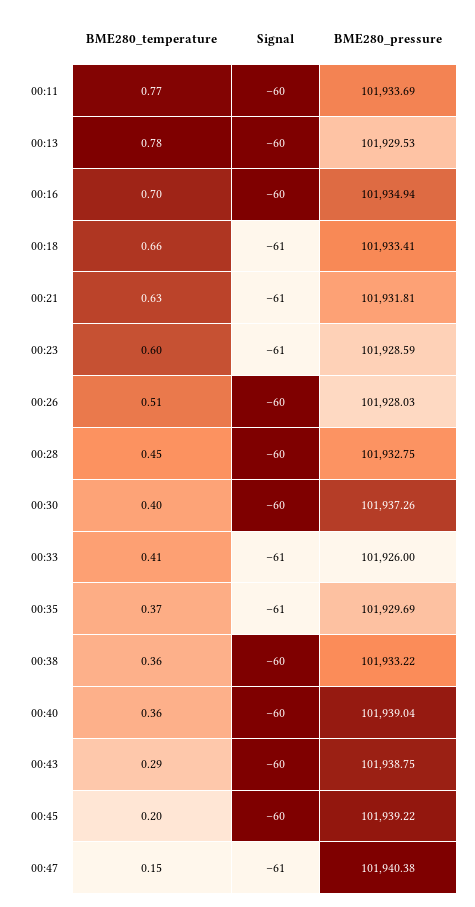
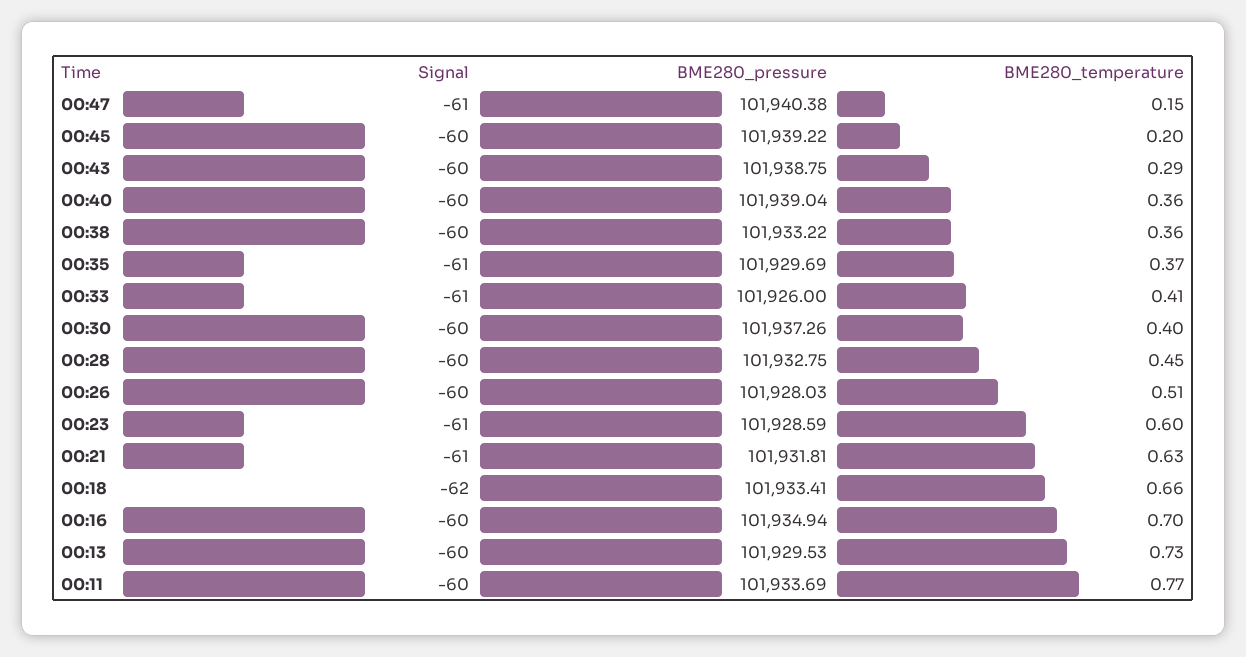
  {
    "BME280_temperature": {
      "00:11": 0.77,
-     "00:13": 0.78,
+     "00:13": 0.73,
      "00:16": 0.7,
      "00:18": 0.66,
      "00:21": 0.63,
      "00:23": 0.6,
      "00:26": 0.51,
      "00:28": 0.45,
      "00:30": 0.4,
      "00:33": 0.41,
      "00:35": 0.37,
      "00:38": 0.36,
      "00:40": 0.36,
      "00:43": 0.29,
      "00:45": 0.2,
      "00:47": 0.15
    },
    "Signal": {
      "00:11": -60,
      "00:13": -60,
      "00:16": -60,
-     "00:18": -61,
+     "00:18": -62,
      "00:21": -61,
      "00:23": -61,
      "00:26": -60,
      "00:28": -60,
      "00:30": -60,
      "00:33": -61,
      "00:35": -61,
      "00:38": -60,
      "00:40": -60,
      "00:43": -60,
      "00:45": -60,
      "00:47": -61
    },
    "BME280_pressure": {
      "00:11": 101933.69,
      "00:13": 101929.53,
      "00:16": 101934.94,
      "00:18": 101933.41,
      "00:21": 101931.81,
      "00:23": 101928.59,
      "00:26": 101928.03,
      "00:28": 101932.75,
      "00:30": 101937.26,
      "00:33": 101926,
      "00:35": 101929.69,
      "00:38": 101933.22,
      "00:40": 101939.04,
      "00:43": 101938.75,
      "00:45": 101939.22,
      "00:47": 101940.38
    }
  }

